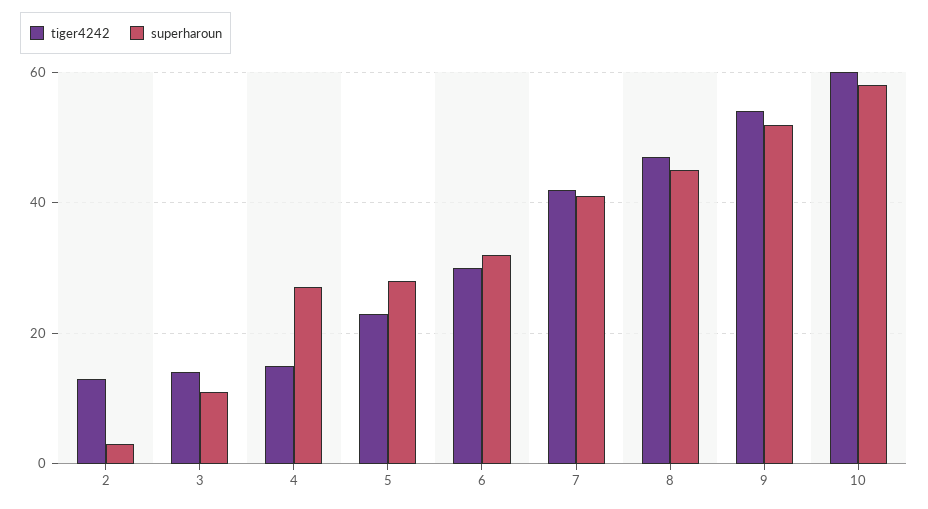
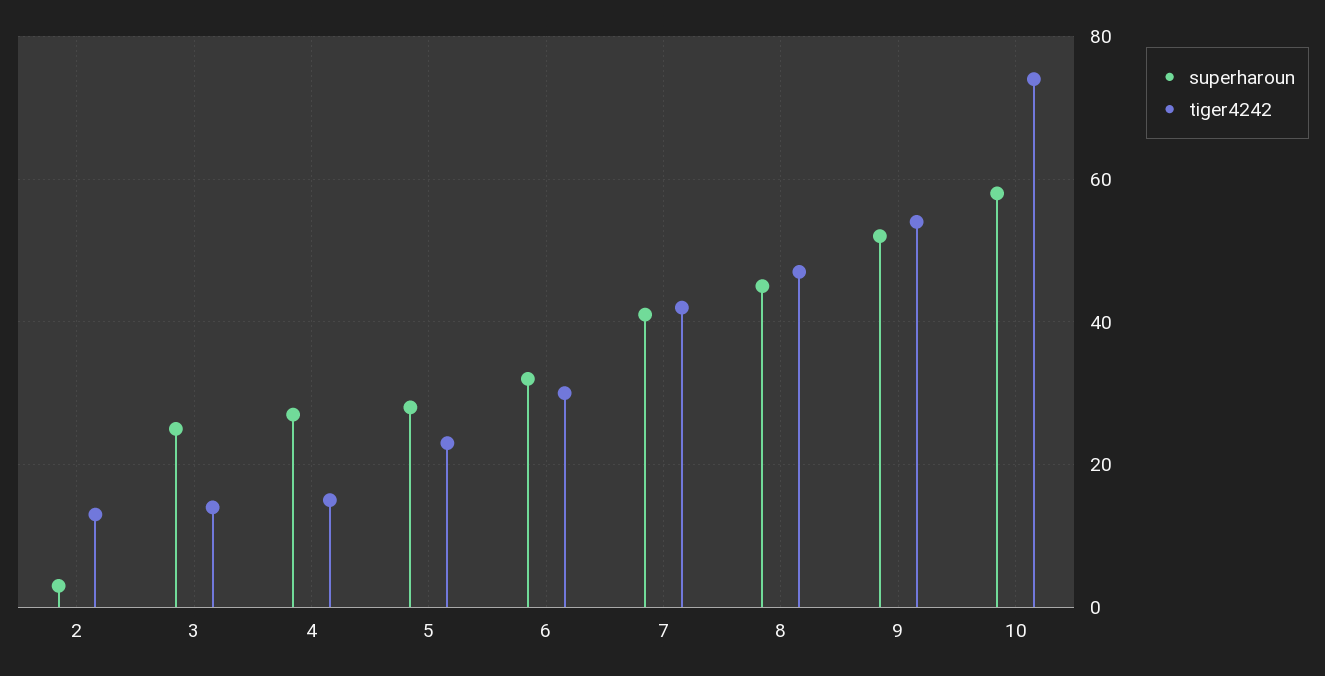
  {
    "tiger4242": {
      "2": 15,
      "3": 15,
      "4": 15,
      "5": 25,
      "6": 30,
      "7": 40,
      "8": 45,
      "9": 55,
-     "10": 60
+     "10": 75
    },
    "superharoun": {
      "2": 5,
-     "3": 10,
+     "3": 25,
      "4": 25,
      "5": 30,
      "6": 30,
      "7": 40,
      "8": 45,
      "9": 50,
      "10": 60
    }
  }

